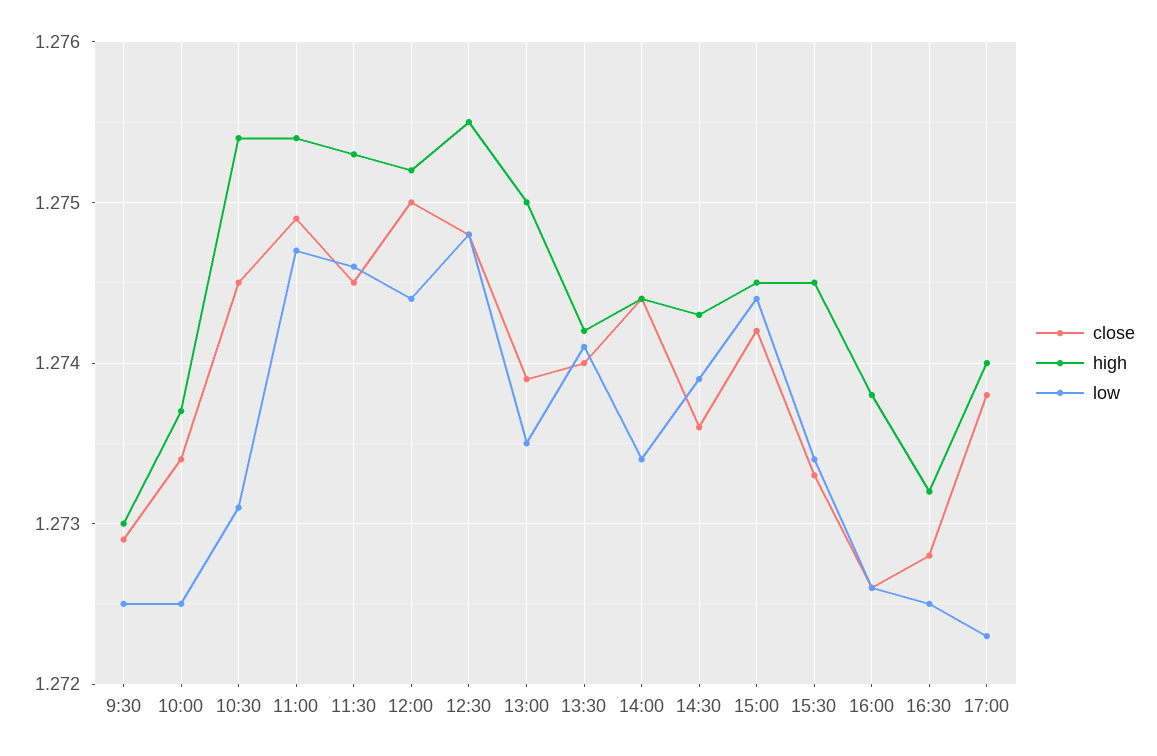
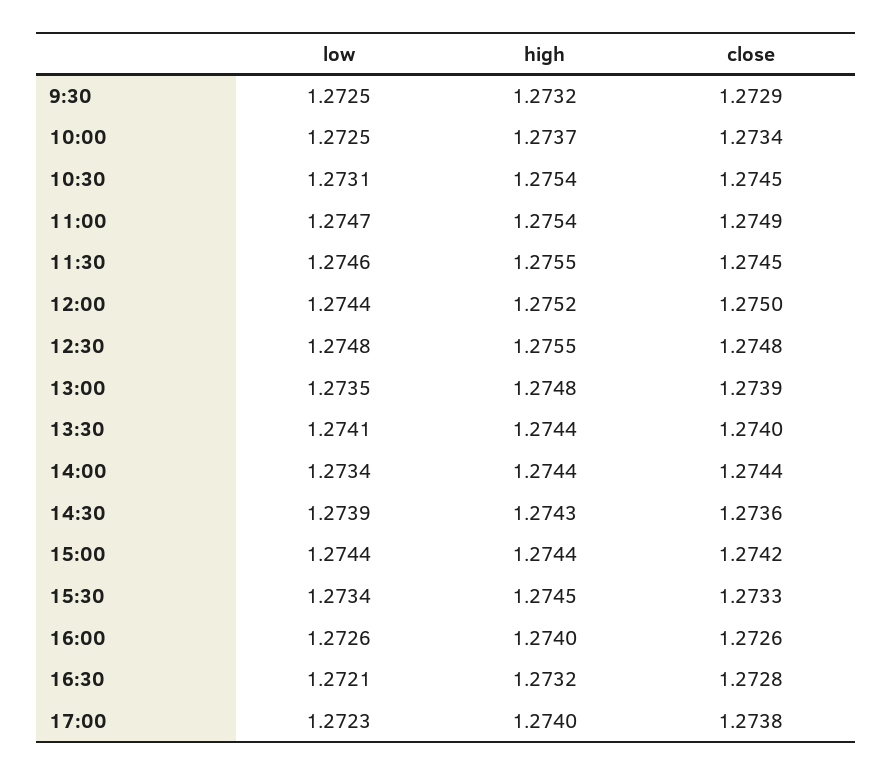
  {
    "close": {
      "9:30": 1.2729,
      "10:00": 1.2734,
      "10:30": 1.2745,
      "11:00": 1.2749,
      "11:30": 1.2745,
      "12:00": 1.275,
      "12:30": 1.2748,
      "13:00": 1.2739,
      "13:30": 1.274,
      "14:00": 1.2744,
      "14:30": 1.2736,
      "15:00": 1.2742,
      "15:30": 1.2733,
      "16:00": 1.2726,
      "16:30": 1.2728,
      "17:00": 1.2738
    },
    "high": {
-     "9:30": 1.273,
+     "9:30": 1.2732,
      "10:00": 1.2737,
      "10:30": 1.2754,
      "11:00": 1.2754,
-     "11:30": 1.2753,
+     "11:30": 1.2755,
      "12:00": 1.2752,
      "12:30": 1.2755,
-     "13:00": 1.275,
+     "13:00": 1.2748,
-     "13:30": 1.2742,
+     "13:30": 1.2744,
      "14:00": 1.2744,
      "14:30": 1.2743,
-     "15:00": 1.2745,
+     "15:00": 1.2744,
      "15:30": 1.2745,
-     "16:00": 1.2738,
+     "16:00": 1.274,
      "16:30": 1.2732,
      "17:00": 1.274
    },
    "low": {
      "9:30": 1.2725,
      "10:00": 1.2725,
      "10:30": 1.2731,
      "11:00": 1.2747,
      "11:30": 1.2746,
      "12:00": 1.2744,
      "12:30": 1.2748,
      "13:00": 1.2735,
      "13:30": 1.2741,
      "14:00": 1.2734,
      "14:30": 1.2739,
      "15:00": 1.2744,
      "15:30": 1.2734,
      "16:00": 1.2726,
-     "16:30": 1.2725,
+     "16:30": 1.2721,
      "17:00": 1.2723
    }
  }

